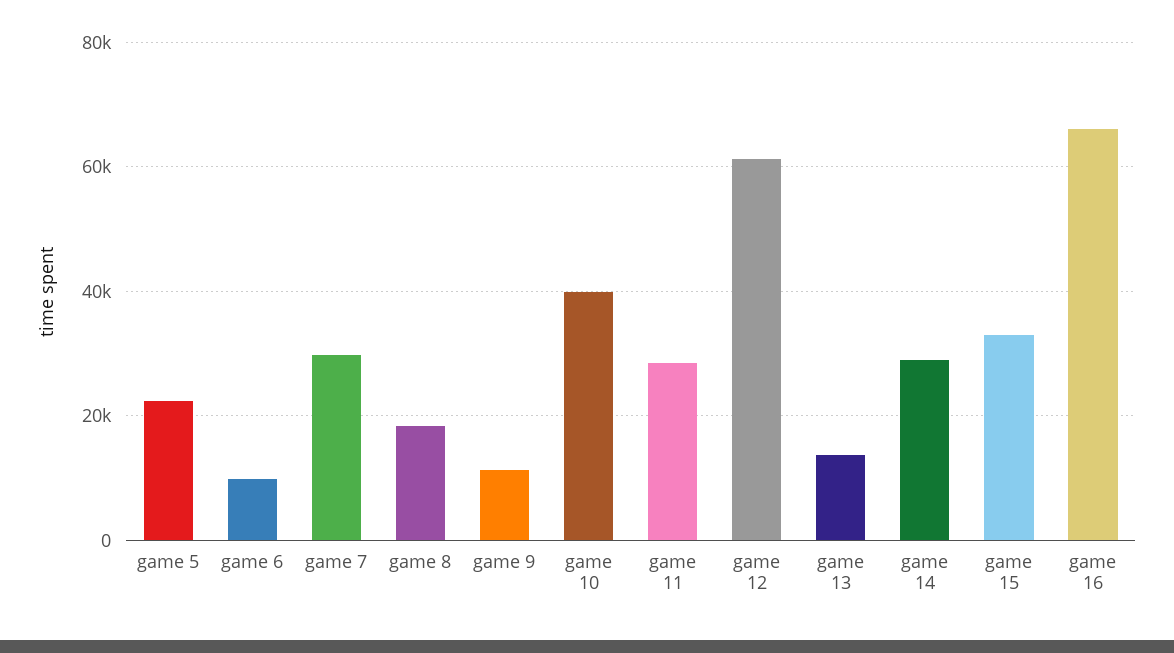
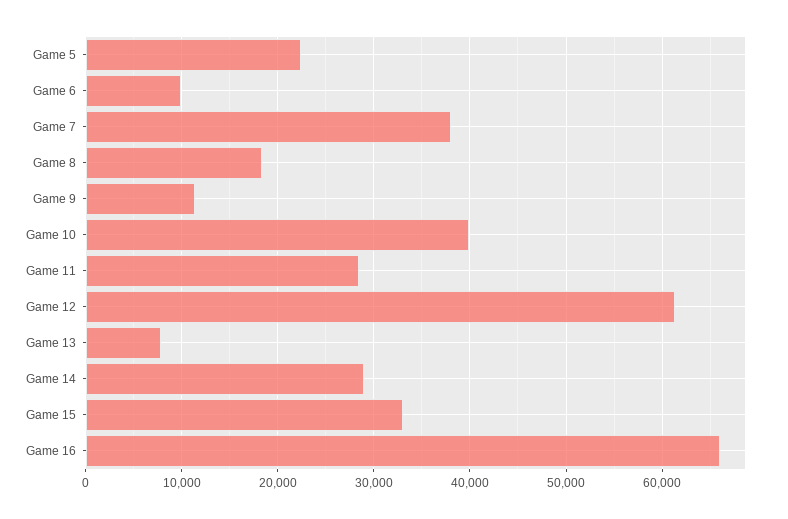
  {
    "game 5": 22000,
    "game 6": 10000,
-   "game 7": 30000,
+   "game 7": 38000,
    "game 8": 18000,
    "game 9": 11000,
    "game 10": 40000,
    "game 11": 28000,
    "game 12": 61000,
-   "game 13": 14000,
+   "game 13": 8000,
    "game 14": 29000,
    "game 15": 33000,
    "game 16": 66000
  }

